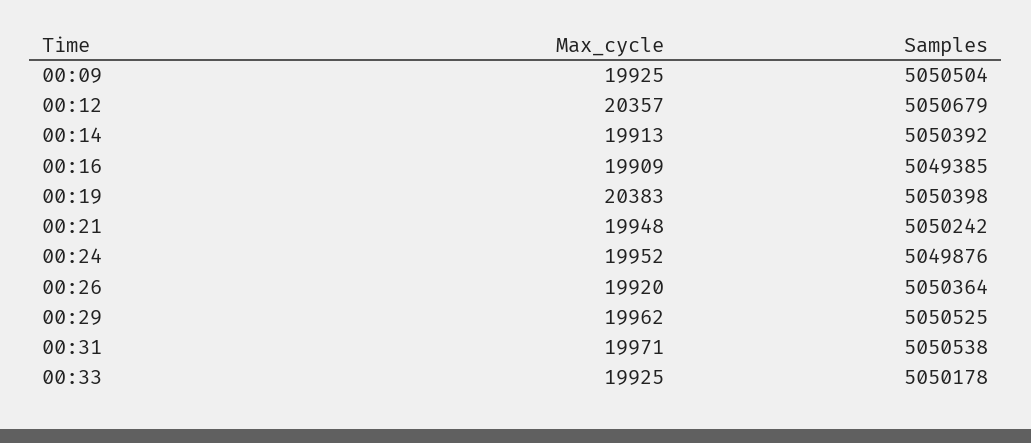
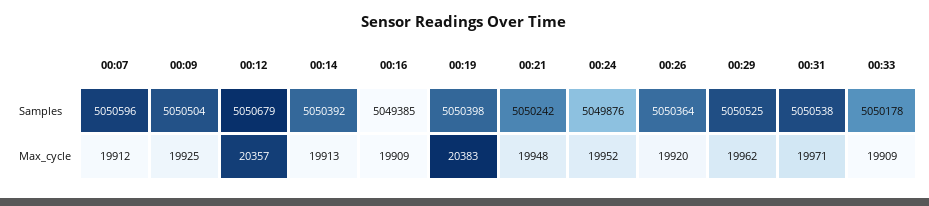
  {
    "Max_cycle": {
      "00:09": 19925,
      "00:12": 20357,
      "00:14": 19913,
      "00:16": 19909,
      "00:19": 20383,
      "00:21": 19948,
      "00:24": 19952,
      "00:26": 19920,
      "00:29": 19962,
      "00:31": 19971,
-     "00:33": 19925
+     "00:33": 19909,
+     "00:07": 19912
    },
    "Samples": {
      "00:09": 5050504,
      "00:12": 5050679,
      "00:14": 5050392,
      "00:16": 5049385,
      "00:19": 5050398,
      "00:21": 5050242,
      "00:24": 5049876,
      "00:26": 5050364,
      "00:29": 5050525,
      "00:31": 5050538,
-     "00:33": 5050178
+     "00:33": 5050178,
+     "00:07": 5050596
    }
  }

